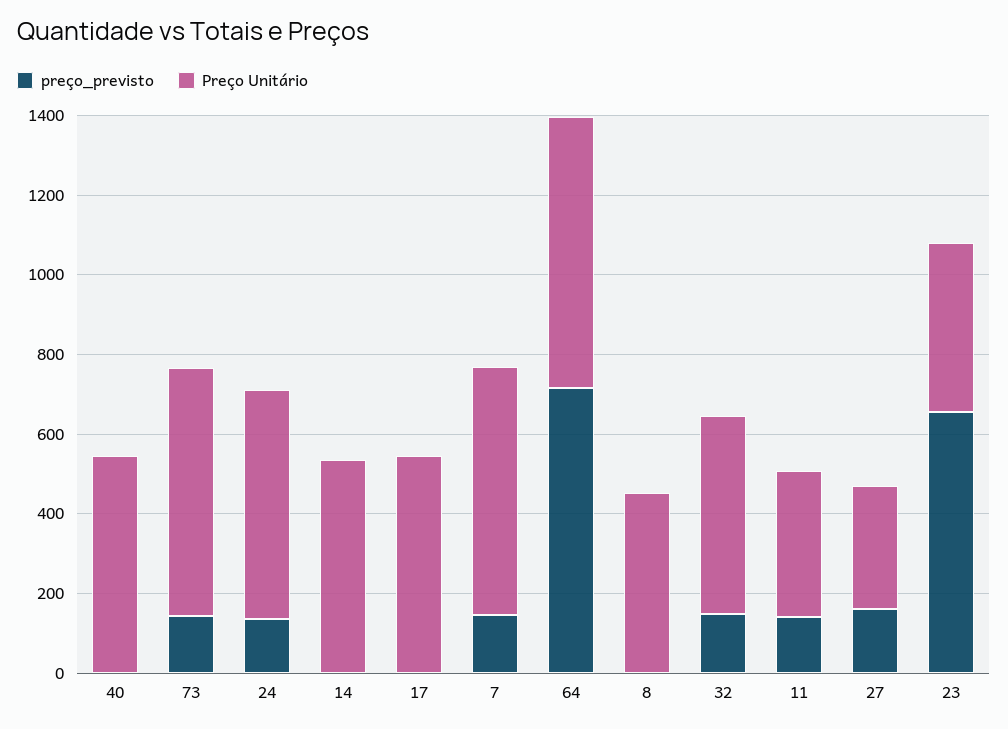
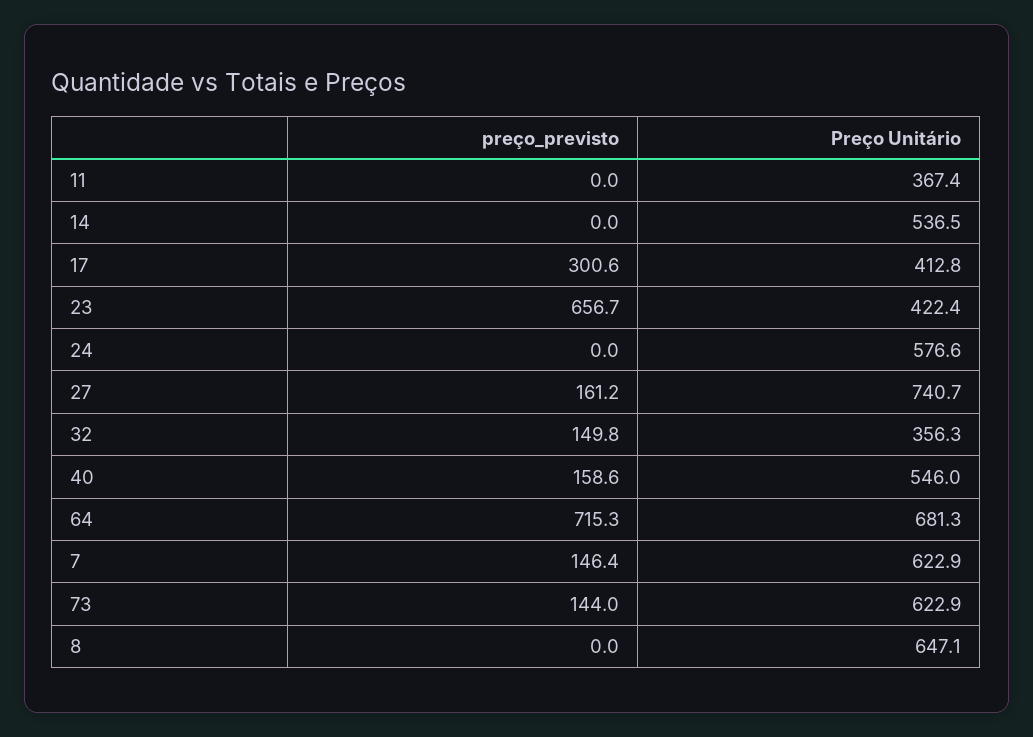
  {
    "preço_previsto": {
-     "40": 0,
+     "40": 158.6,
      "73": 144,
-     "24": 150,
+     "24": 0,
      "14": 0,
-     "17": 0,
+     "17": 300.6,
      "7": 146.4,
      "64": 715.3,
      "8": 0,
      "32": 149.8,
-     "11": 150,
+     "11": 0,
      "27": 161.2,
      "23": 656.7
    },
    "Preço Unitário": {
      "40": 546,
      "73": 622.9,
      "24": 576.6,
      "14": 536.5,
-     "17": 550,
+     "17": 412.8,
      "7": 622.9,
      "64": 681.3,
-     "8": 450,
+     "8": 647.1,
-     "32": 500,
+     "32": 356.3,
      "11": 367.4,
-     "27": 300,
+     "27": 740.7,
      "23": 422.4
    }
  }

